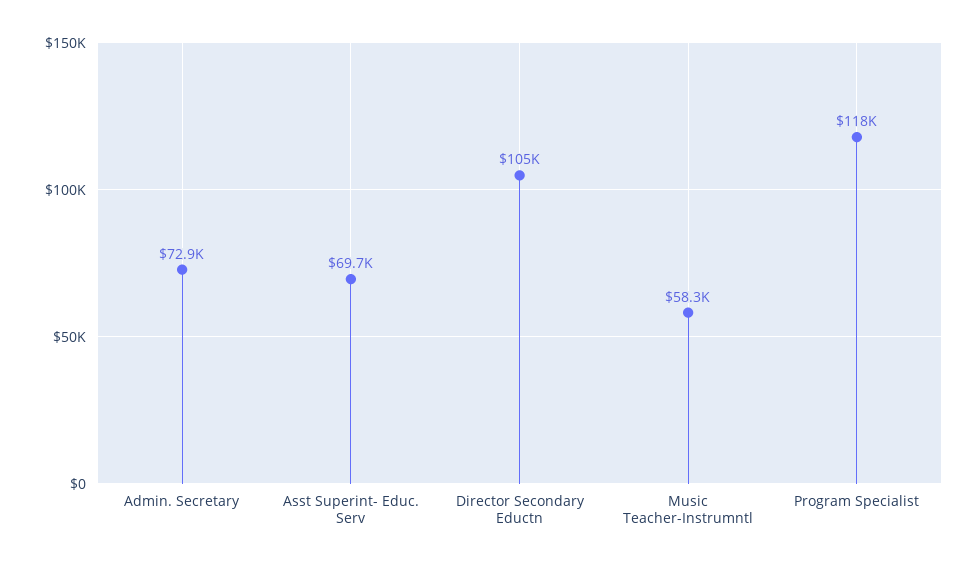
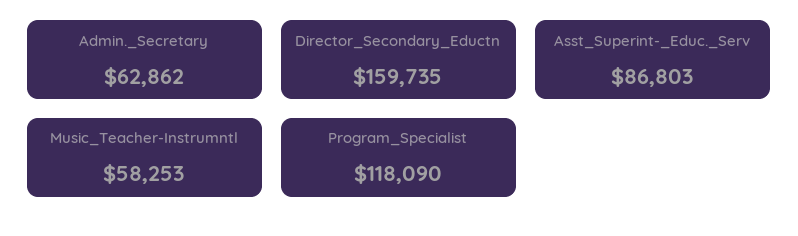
  {
-   "Admin. Secretary": 72900,
+   "Admin. Secretary": 62862,
-   "Asst Superint- Educ. Serv": 69700,
+   "Asst Superint- Educ. Serv": 86803,
-   "Director Secondary Eductn": 105000,
+   "Director Secondary Eductn": 159735,
    "Music Teacher-Instrumntl": 58253,
    "Program Specialist": 118090
  }

